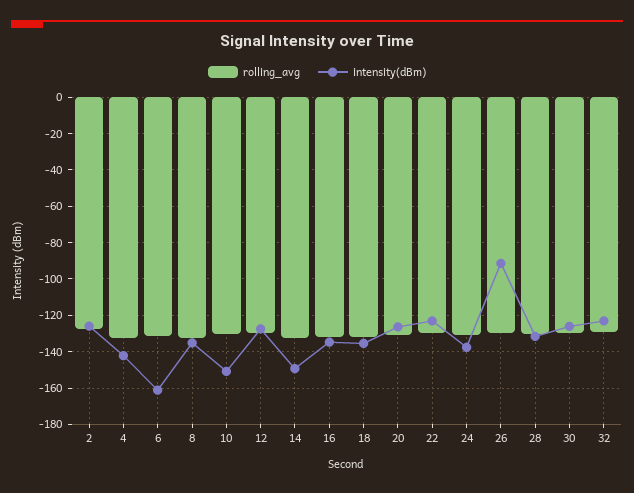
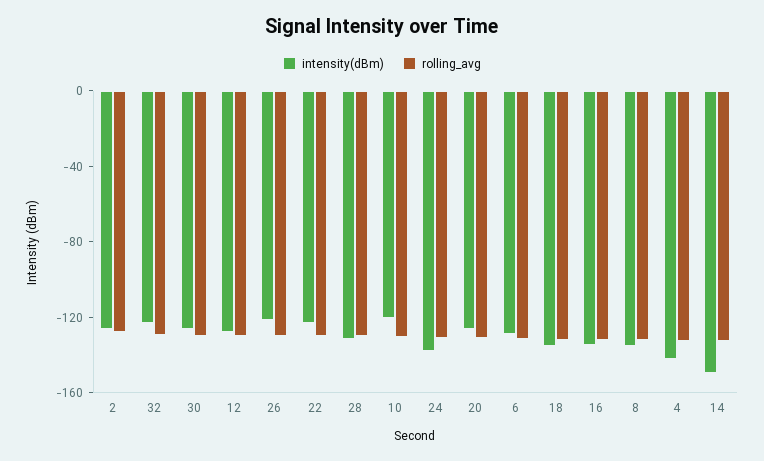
  {
    "rolling_avg": {
      "2": -125,
      "4": -130,
      "6": -130,
      "8": -130,
      "10": -130,
      "12": -130,
      "14": -130,
      "16": -130,
      "18": -130,
      "20": -130,
      "22": -130,
      "24": -130,
      "26": -130,
      "28": -130,
      "30": -130,
      "32": -130
    },
    "intensity(dBm)": {
      "2": -125,
      "4": -140,
-     "6": -160,
+     "6": -130,
      "8": -135,
-     "10": -150,
+     "10": -120,
      "12": -130,
      "14": -150,
      "16": -135,
      "18": -135,
      "20": -125,
      "22": -125,
      "24": -140,
-     "26": -90,
+     "26": -120,
      "28": -130,
      "30": -125,
      "32": -125
    }
  }

